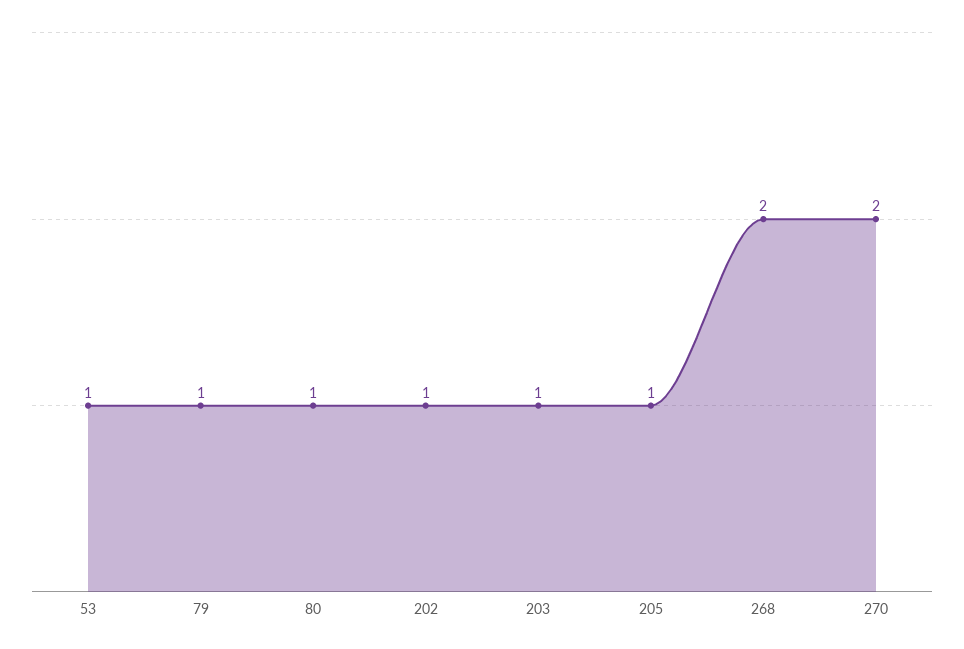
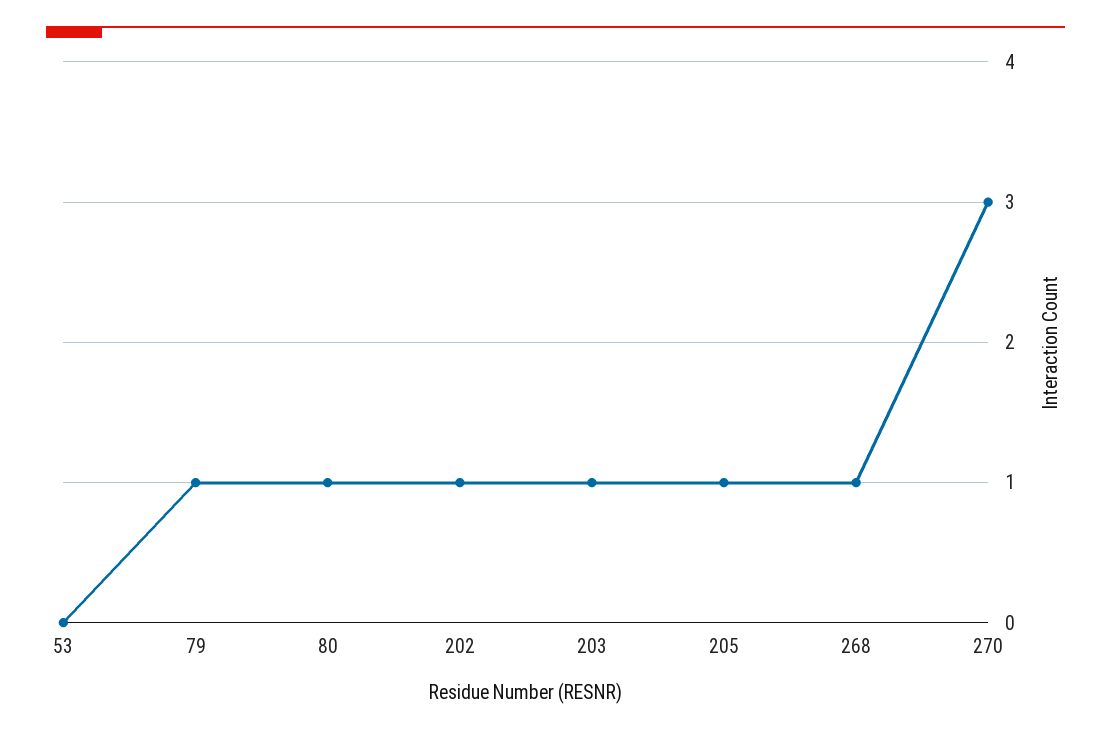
  {
-   "53": 1,
+   "53": 0,
    "79": 1,
    "80": 1,
    "202": 1,
    "203": 1,
    "205": 1,
-   "268": 2,
+   "268": 1,
-   "270": 2
+   "270": 3
  }

